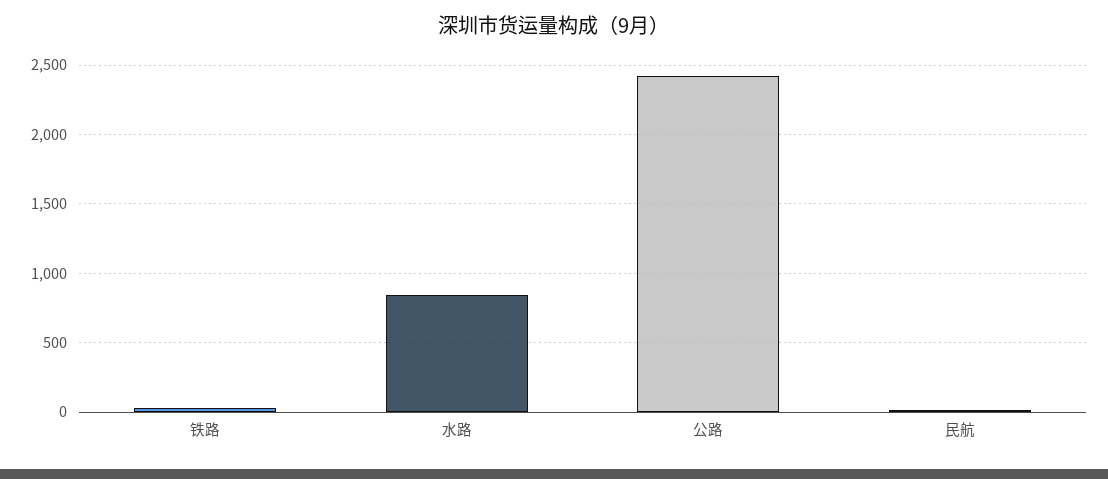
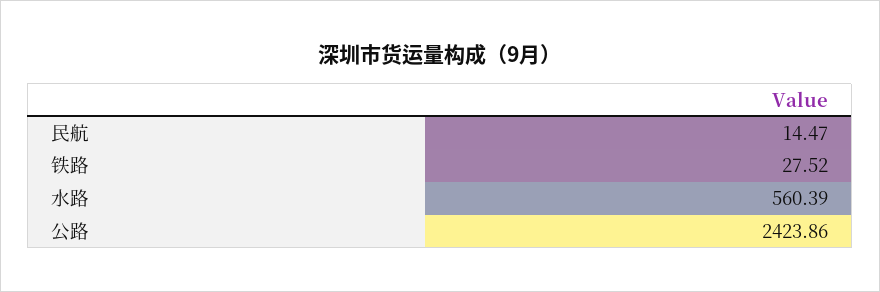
  {
    "铁路": 27.52,
-   "水路": 850,
+   "水路": 560.39,
    "公路": 2423.86,
    "民航": 14.47
  }

